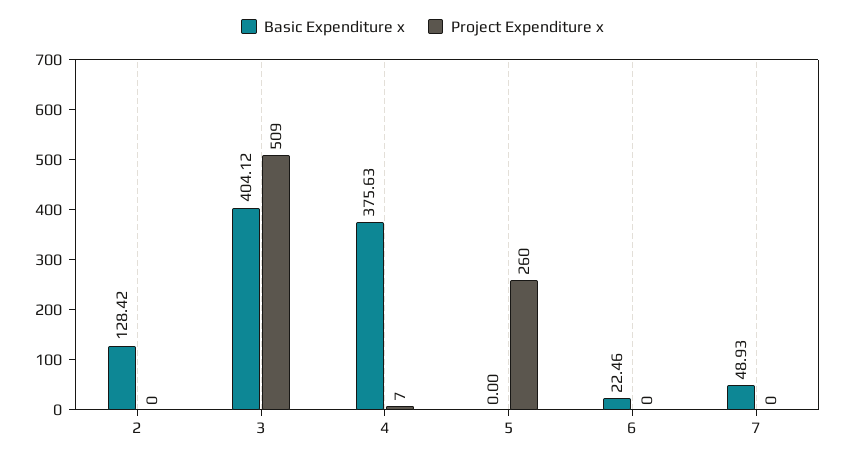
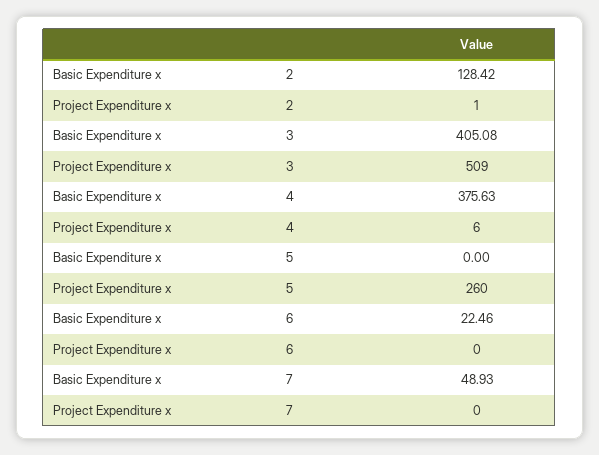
  {
    "Basic Expenditure x": {
      "2": 128.42,
-     "3": 404.12,
+     "3": 405.08,
      "4": 375.63,
      "5": 0,
      "6": 22.46,
      "7": 48.93
    },
    "Project Expenditure x": {
-     "2": 0,
+     "2": 1,
      "3": 509,
-     "4": 7,
+     "4": 6,
      "5": 260,
      "6": 0,
      "7": 0
    }
  }

